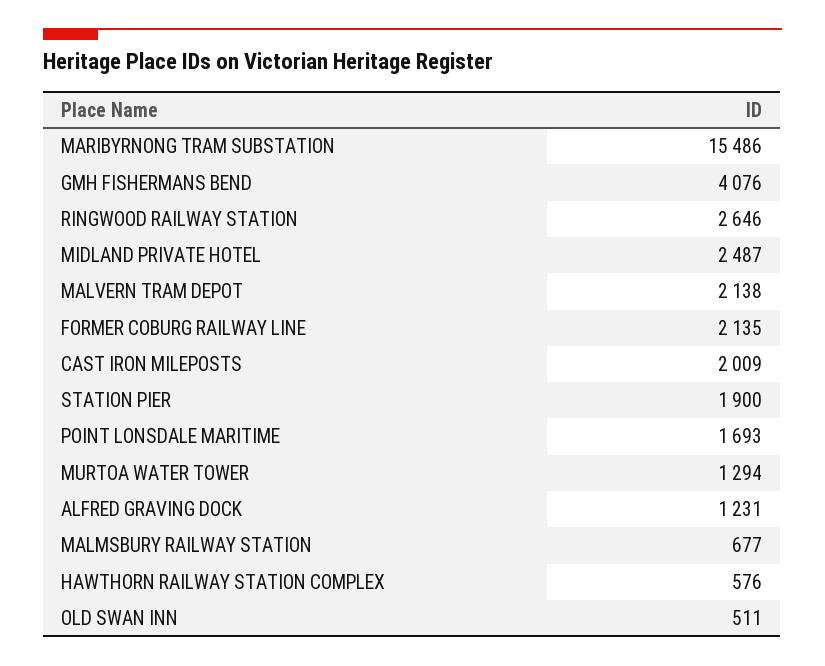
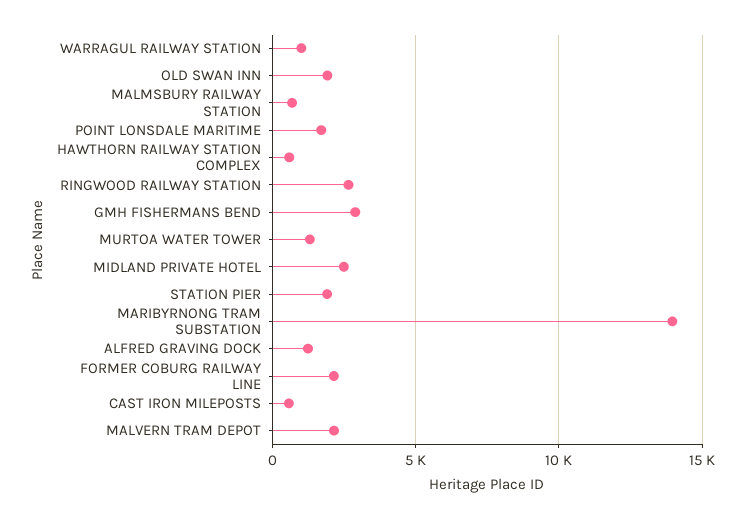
  {
-   "MARIBYRNONG TRAM SUBSTATION": 15486,
+   "MARIBYRNONG TRAM SUBSTATION": 14000,
-   "GMH FISHERMANS BEND": 4076,
+   "GMH FISHERMANS BEND": 3000,
    "RINGWOOD RAILWAY STATION": 2646,
    "MIDLAND PRIVATE HOTEL": 2487,
    "MALVERN TRAM DEPOT": 2138,
    "FORMER COBURG RAILWAY LINE": 2135,
-   "CAST IRON MILEPOSTS": 2009,
+   "CAST IRON MILEPOSTS": 500,
    "STATION PIER": 1900,
    "POINT LONSDALE MARITIME": 1693,
    "MURTOA WATER TOWER": 1294,
    "ALFRED GRAVING DOCK": 1231,
    "MALMSBURY RAILWAY STATION": 677,
    "HAWTHORN RAILWAY STATION COMPLEX": 576,
-   "OLD SWAN INN": 511
+   "OLD SWAN INN": 2000,
+   "WARRAGUL RAILWAY STATION": 1000
  }

